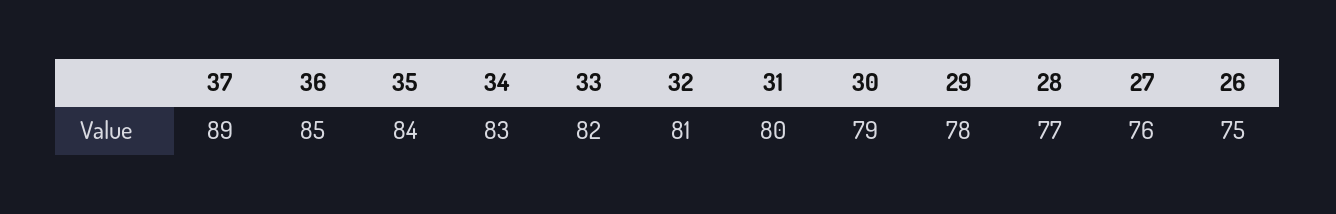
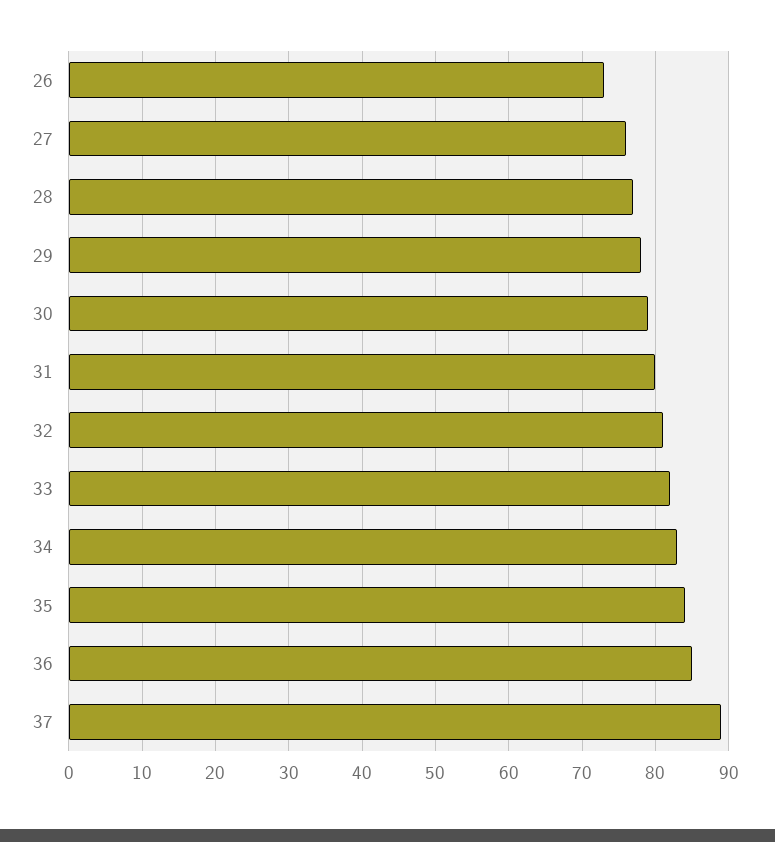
  {
    "37": 89,
    "36": 85,
    "35": 84,
    "34": 83,
    "33": 82,
    "32": 81,
    "31": 80,
    "30": 79,
    "29": 78,
    "28": 77,
    "27": 76,
-   "26": 75
+   "26": 73
  }

